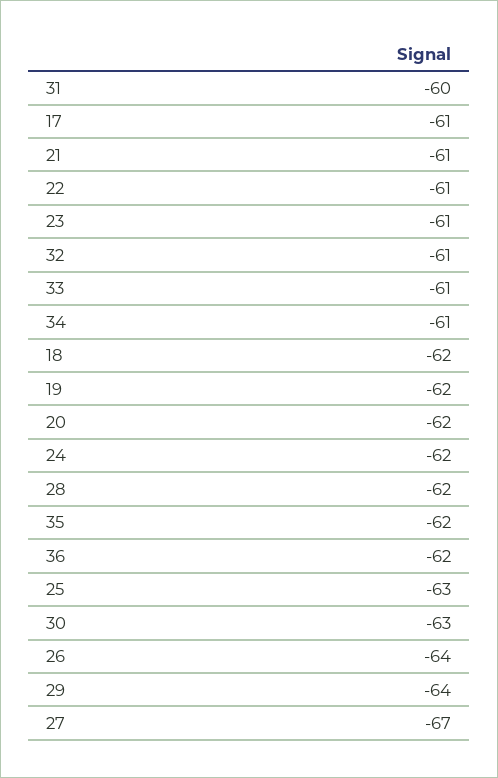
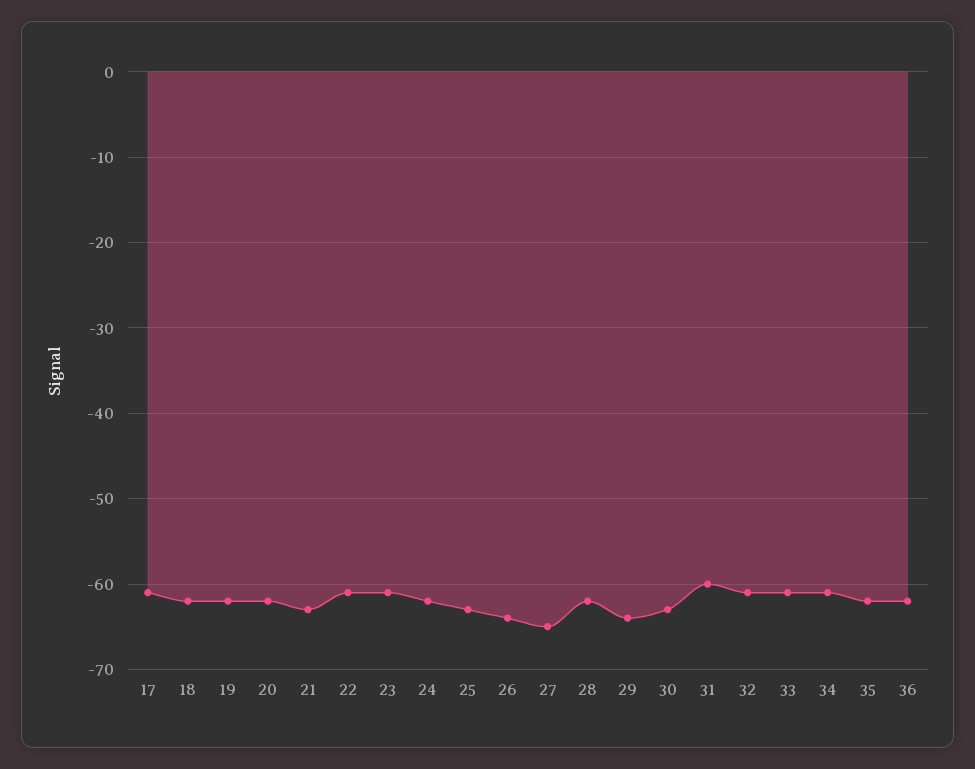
  {
    "31": -60,
    "17": -61,
-   "21": -61,
+   "21": -63,
    "22": -61,
    "23": -61,
    "32": -61,
    "33": -61,
    "34": -61,
    "18": -62,
    "19": -62,
    "20": -62,
    "24": -62,
    "28": -62,
    "35": -62,
    "36": -62,
    "25": -63,
    "30": -63,
    "26": -64,
    "29": -64,
-   "27": -67
+   "27": -65
  }

